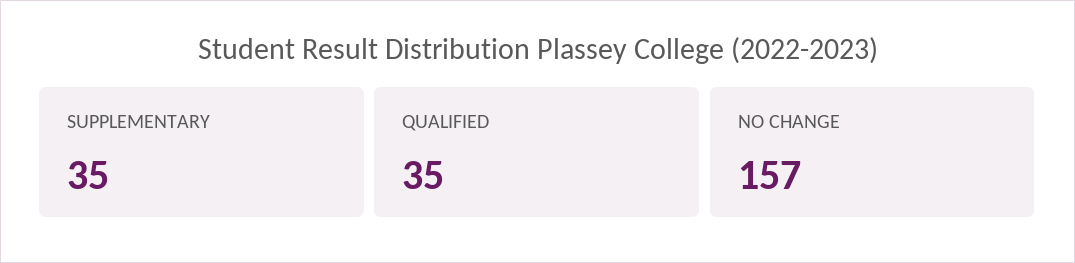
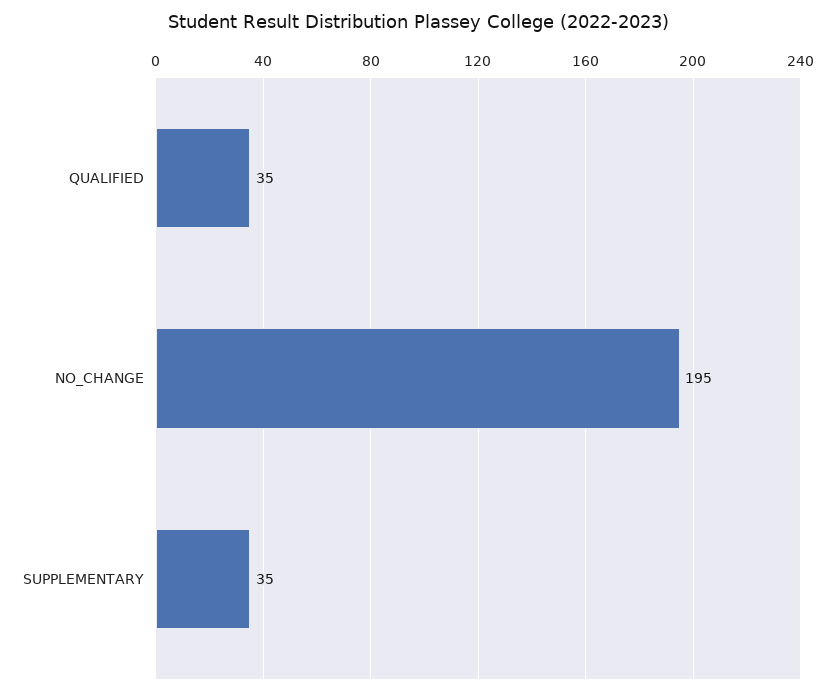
  {
    "SUPPLEMENTARY": 35,
    "QUALIFIED": 35,
-   "NO CHANGE": 157
+   "NO CHANGE": 195
  }

